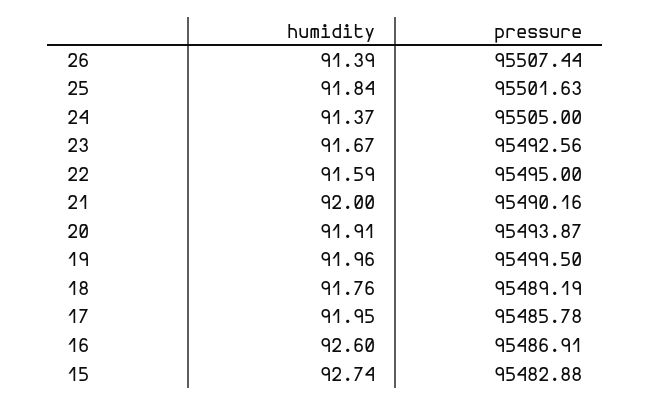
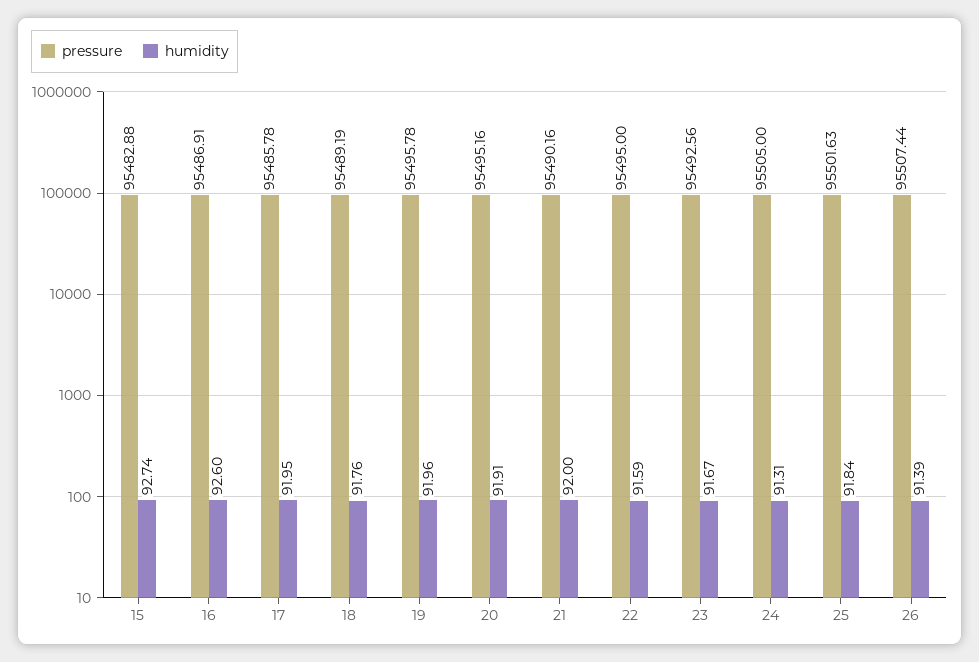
  {
    "humidity": {
      "26": 91.39,
      "25": 91.84,
-     "24": 91.37,
+     "24": 91.31,
      "23": 91.67,
      "22": 91.59,
      "21": 92,
      "20": 91.91,
      "19": 91.96,
      "18": 91.76,
      "17": 91.95,
      "16": 92.6,
      "15": 92.74
    },
    "pressure": {
      "26": 95507.44,
      "25": 95501.63,
      "24": 95505,
      "23": 95492.56,
      "22": 95495,
      "21": 95490.16,
-     "20": 95493.87,
+     "20": 95495.16,
-     "19": 95499.5,
+     "19": 95495.78,
      "18": 95489.19,
      "17": 95485.78,
      "16": 95486.91,
      "15": 95482.88
    }
  }

